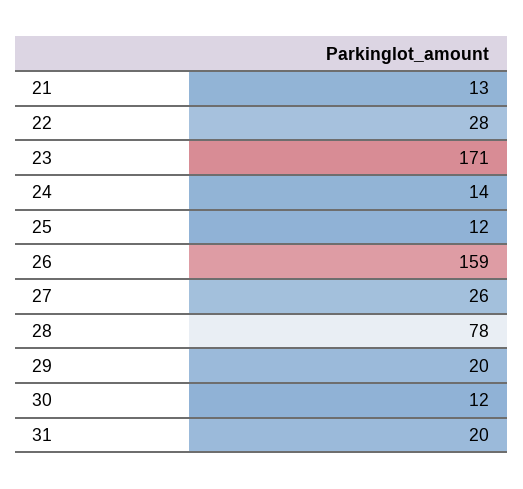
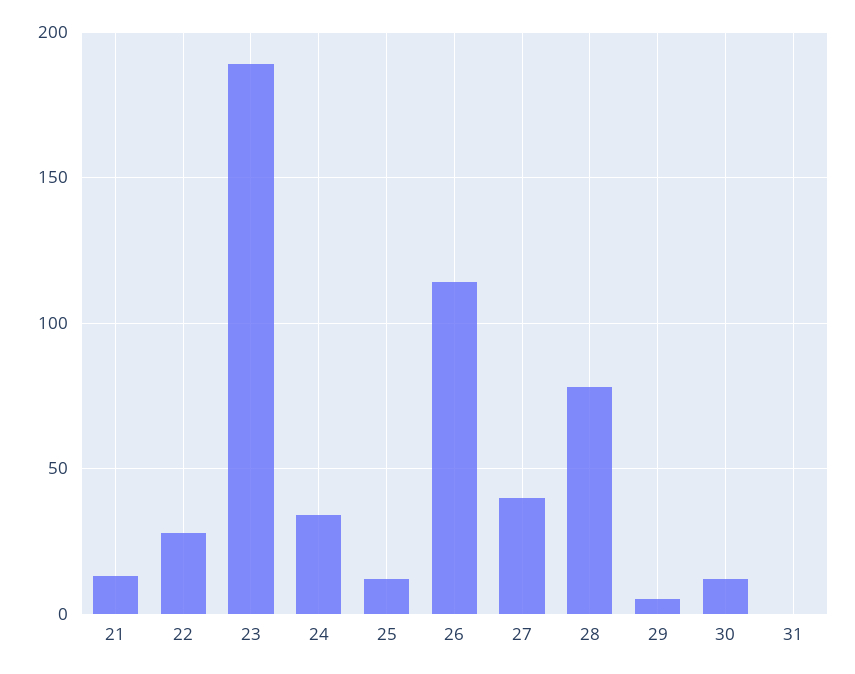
  {
    "21": 13,
    "22": 28,
-   "23": 171,
+   "23": 190,
-   "24": 14,
+   "24": 35,
    "25": 12,
-   "26": 159,
+   "26": 115,
-   "27": 26,
+   "27": 40,
    "28": 78,
-   "29": 20,
+   "29": 5,
    "30": 12,
-   "31": 20
+   "31": 0
  }

